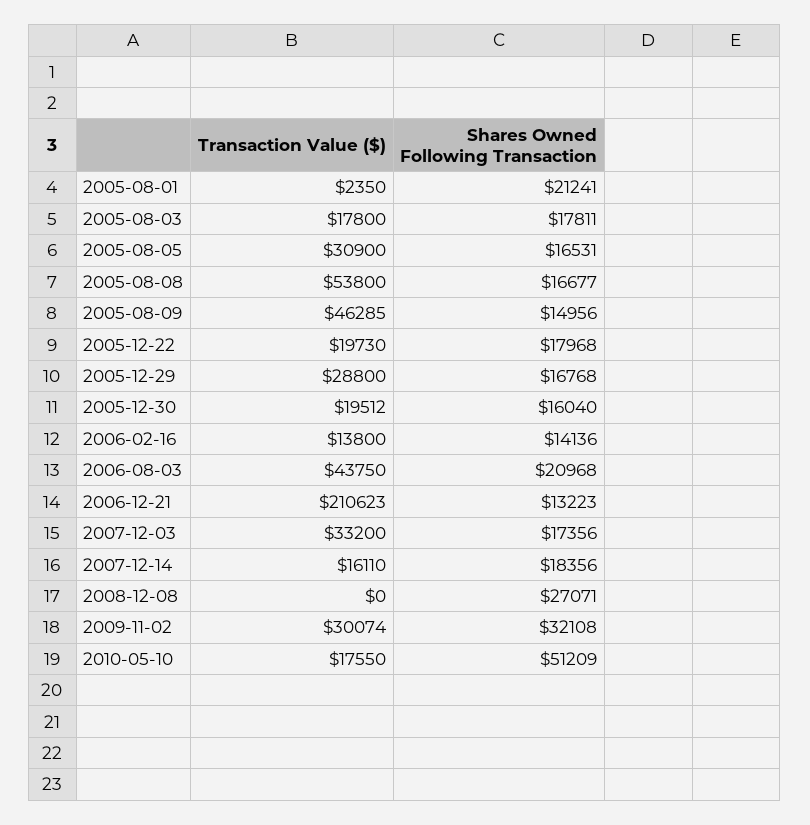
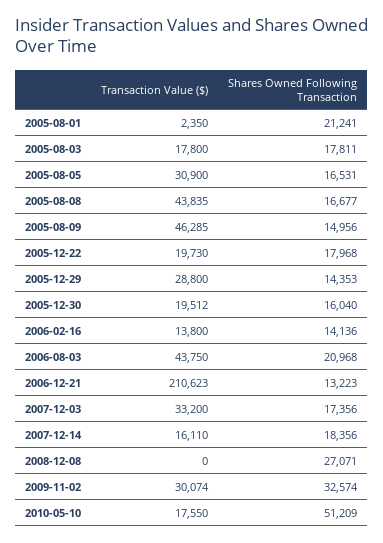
  {
    "Transaction Value ($)": {
      "2005-08-01": 2350,
      "2005-08-03": 17800,
      "2005-08-05": 30900,
-     "2005-08-08": 53800,
+     "2005-08-08": 43835,
      "2005-08-09": 46285,
      "2005-12-22": 19730,
      "2005-12-29": 28800,
      "2005-12-30": 19512,
      "2006-02-16": 13800,
      "2006-08-03": 43750,
      "2006-12-21": 210623,
      "2007-12-03": 33200,
      "2007-12-14": 16110,
      "2008-12-08": 0,
      "2009-11-02": 30074,
      "2010-05-10": 17550
    },
    "Shares Owned Following Transaction": {
      "2005-08-01": 21241,
      "2005-08-03": 17811,
      "2005-08-05": 16531,
      "2005-08-08": 16677,
      "2005-08-09": 14956,
      "2005-12-22": 17968,
-     "2005-12-29": 16768,
+     "2005-12-29": 14353,
      "2005-12-30": 16040,
      "2006-02-16": 14136,
      "2006-08-03": 20968,
      "2006-12-21": 13223,
      "2007-12-03": 17356,
      "2007-12-14": 18356,
      "2008-12-08": 27071,
-     "2009-11-02": 32108,
+     "2009-11-02": 32574,
      "2010-05-10": 51209
    }
  }

